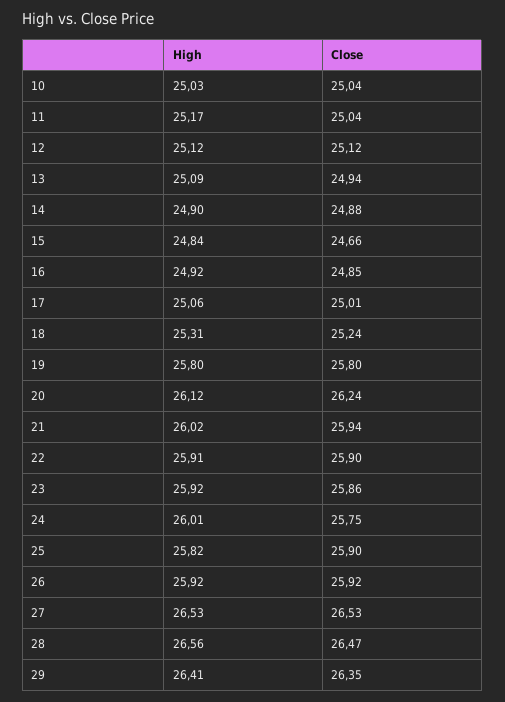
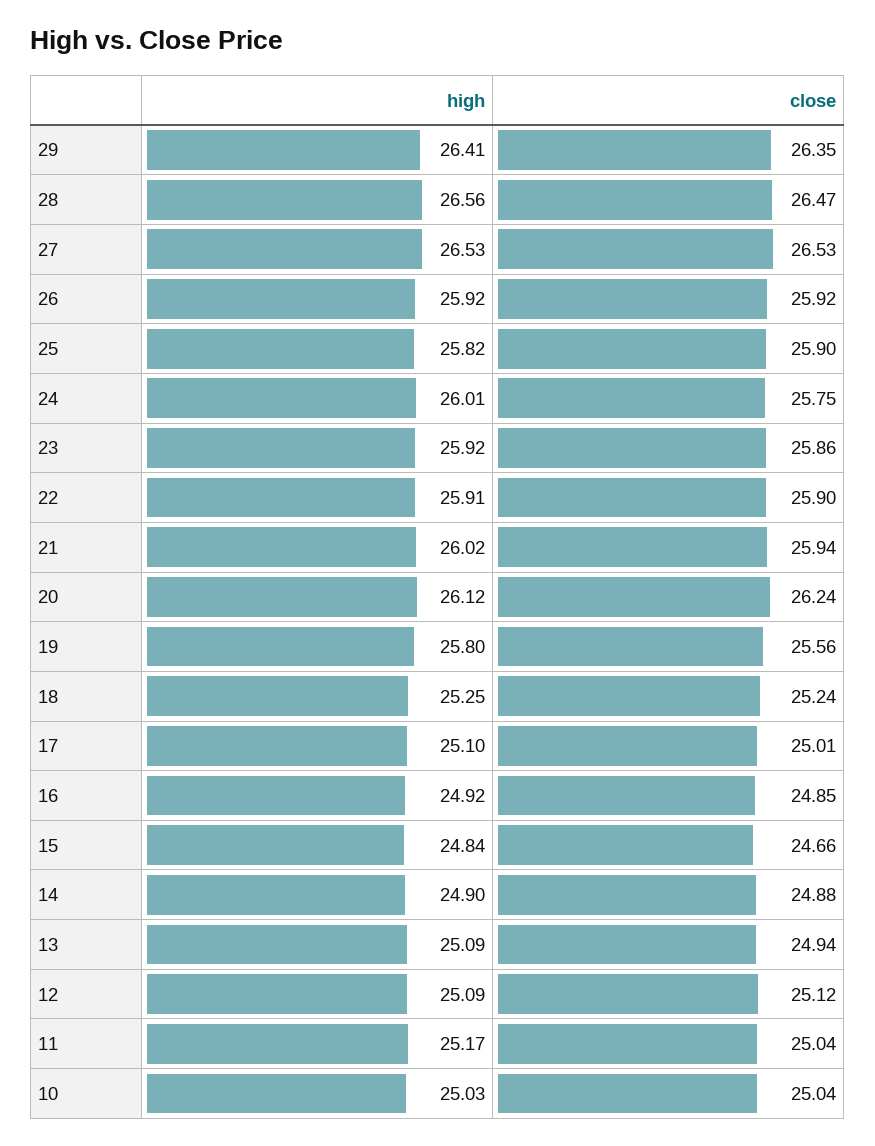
  {
    "High": {
      "10": 25.03,
      "11": 25.17,
-     "12": 25.12,
+     "12": 25.09,
      "13": 25.09,
      "14": 24.9,
      "15": 24.84,
      "16": 24.92,
-     "17": 25.06,
+     "17": 25.1,
-     "18": 25.31,
+     "18": 25.25,
      "19": 25.8,
      "20": 26.12,
      "21": 26.02,
      "22": 25.91,
      "23": 25.92,
      "24": 26.01,
      "25": 25.82,
      "26": 25.92,
      "27": 26.53,
      "28": 26.56,
      "29": 26.41
    },
    "Close": {
      "10": 25.04,
      "11": 25.04,
      "12": 25.12,
      "13": 24.94,
      "14": 24.88,
      "15": 24.66,
      "16": 24.85,
      "17": 25.01,
      "18": 25.24,
-     "19": 25.8,
+     "19": 25.56,
      "20": 26.24,
      "21": 25.94,
      "22": 25.9,
      "23": 25.86,
      "24": 25.75,
      "25": 25.9,
      "26": 25.92,
      "27": 26.53,
      "28": 26.47,
      "29": 26.35
    }
  }

